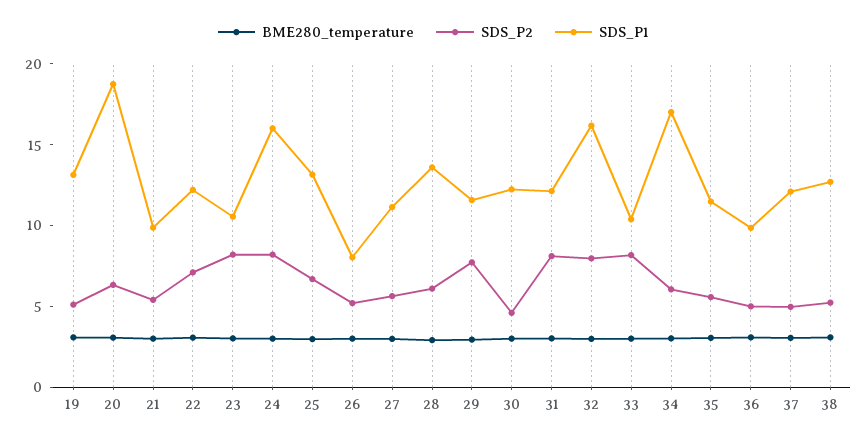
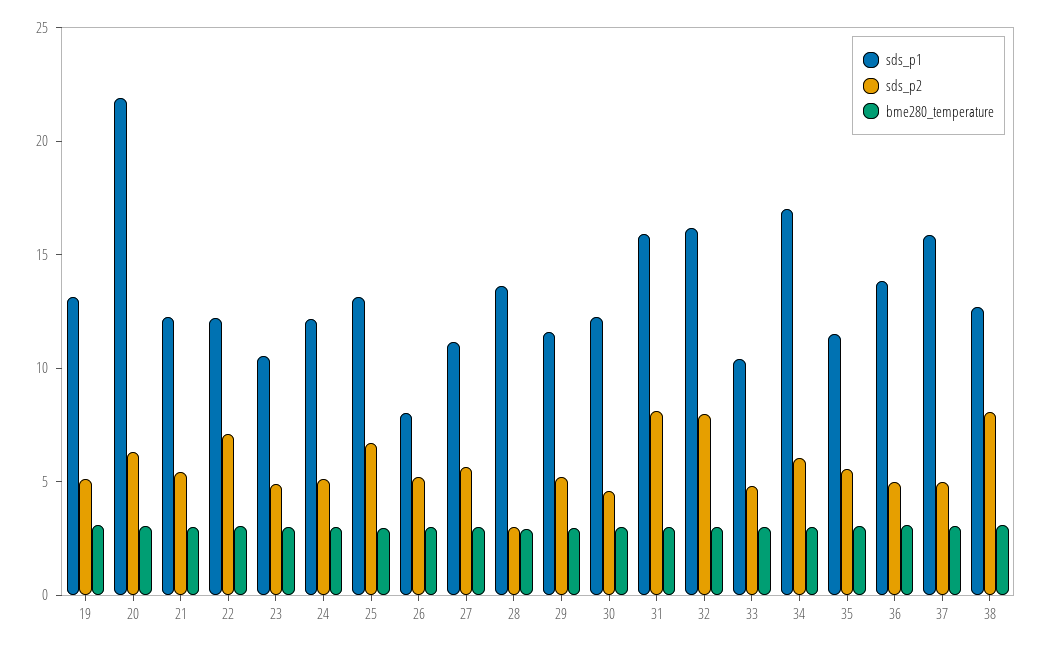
  {
    "BME280_temperature": {
      "19": 3,
      "20": 3,
      "21": 3,
      "22": 3,
      "23": 3,
      "24": 3,
      "25": 3,
      "26": 3,
      "27": 3,
      "28": 3,
      "29": 3,
      "30": 3,
      "31": 3,
      "32": 3,
      "33": 3,
      "34": 3,
      "35": 3,
      "36": 3,
      "37": 3,
      "38": 3
    },
    "SDS_P2": {
      "19": 5,
      "20": 6,
      "21": 5,
      "22": 7,
-     "23": 8,
+     "23": 5,
-     "24": 8,
+     "24": 5,
      "25": 7,
      "26": 5,
      "27": 6,
-     "28": 6,
+     "28": 3,
-     "29": 8,
+     "29": 5,
      "30": 5,
      "31": 8,
      "32": 8,
-     "33": 8,
+     "33": 5,
      "34": 6,
      "35": 6,
      "36": 5,
      "37": 5,
-     "38": 5
+     "38": 8
    },
    "SDS_P1": {
      "19": 13,
-     "20": 19,
+     "20": 22,
-     "21": 10,
+     "21": 12,
      "22": 12,
      "23": 11,
-     "24": 16,
+     "24": 12,
      "25": 13,
      "26": 8,
      "27": 11,
      "28": 14,
      "29": 12,
      "30": 12,
-     "31": 12,
+     "31": 16,
      "32": 16,
      "33": 10,
      "34": 17,
      "35": 11,
-     "36": 10,
+     "36": 14,
-     "37": 12,
+     "37": 16,
      "38": 13
    }
  }

